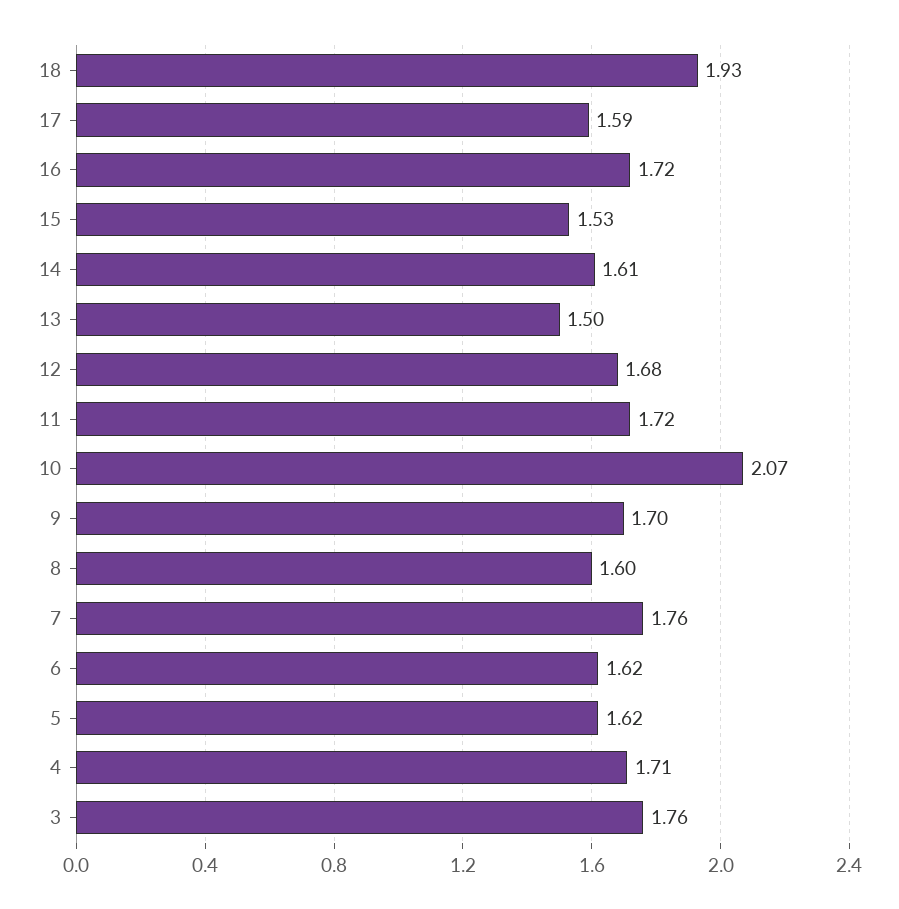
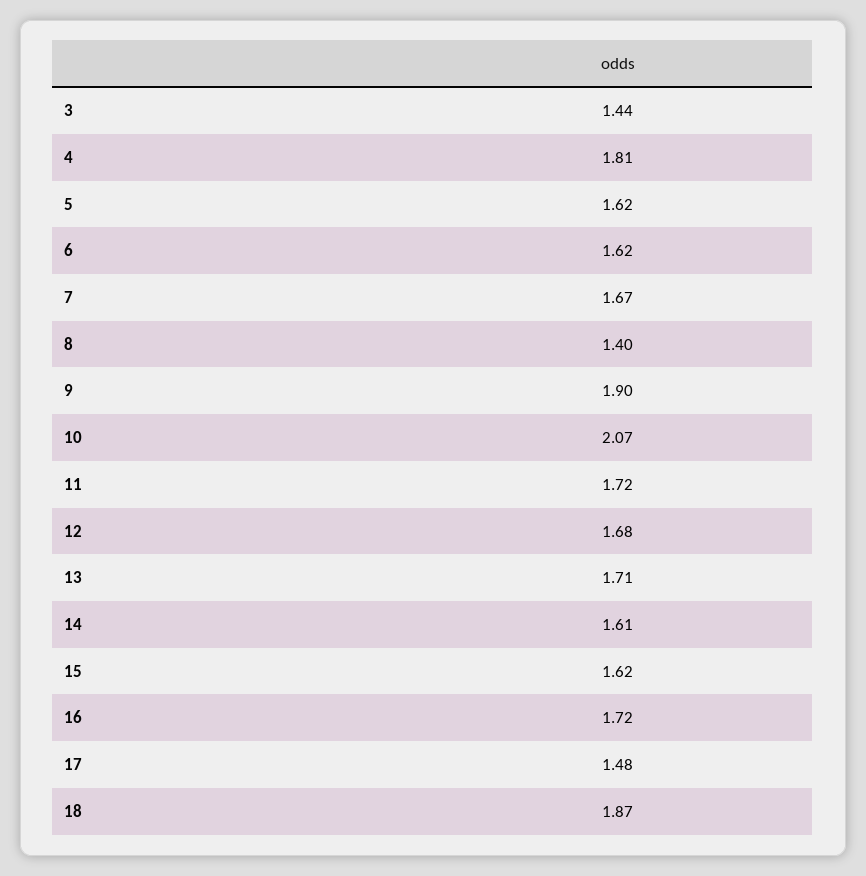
  {
-   "18": 1.93,
+   "18": 1.87,
-   "17": 1.59,
+   "17": 1.48,
    "16": 1.72,
-   "15": 1.53,
+   "15": 1.62,
    "14": 1.61,
-   "13": 1.5,
+   "13": 1.71,
    "12": 1.68,
    "11": 1.72,
    "10": 2.07,
-   "9": 1.7,
+   "9": 1.9,
-   "8": 1.6,
+   "8": 1.4,
-   "7": 1.76,
+   "7": 1.67,
    "6": 1.62,
    "5": 1.62,
-   "4": 1.71,
+   "4": 1.81,
-   "3": 1.76
+   "3": 1.44
  }

